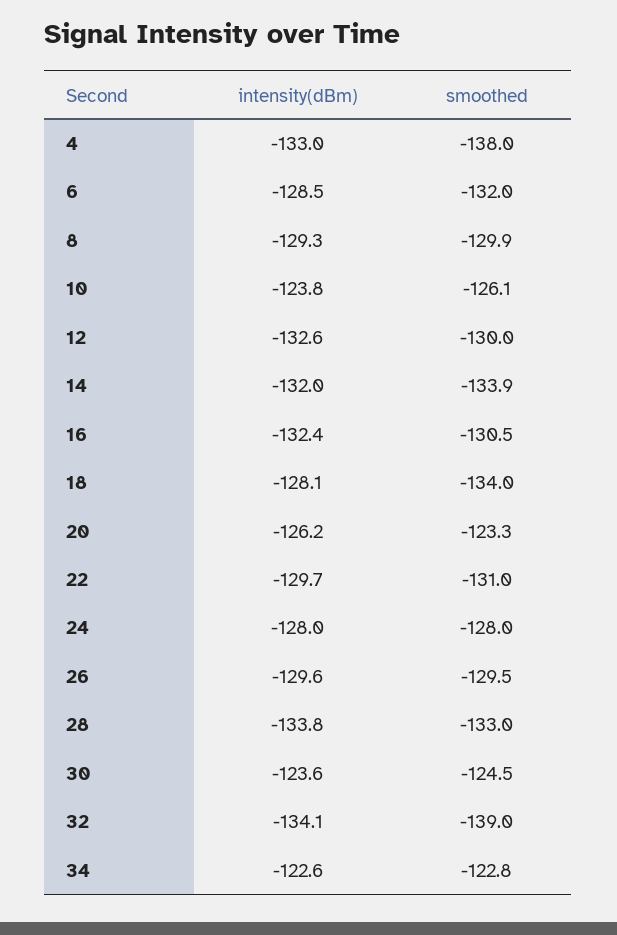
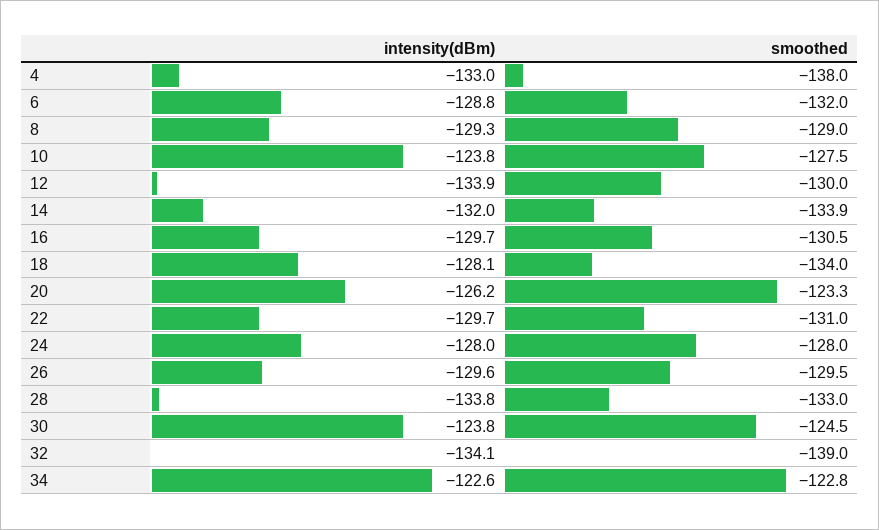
  {
    "intensity(dBm)": {
      "4": -133,
-     "6": -128.5,
+     "6": -128.8,
      "8": -129.3,
      "10": -123.8,
-     "12": -132.6,
+     "12": -133.9,
      "14": -132,
-     "16": -132.4,
+     "16": -129.7,
      "18": -128.1,
      "20": -126.2,
      "22": -129.7,
      "24": -128,
      "26": -129.6,
      "28": -133.8,
-     "30": -123.6,
+     "30": -123.8,
      "32": -134.1,
      "34": -122.6
    },
    "smoothed": {
      "4": -138,
      "6": -132,
-     "8": -129.9,
+     "8": -129,
-     "10": -126.1,
+     "10": -127.5,
      "12": -130,
      "14": -133.9,
      "16": -130.5,
      "18": -134,
      "20": -123.3,
      "22": -131,
      "24": -128,
      "26": -129.5,
      "28": -133,
      "30": -124.5,
      "32": -139,
      "34": -122.8
    }
  }

